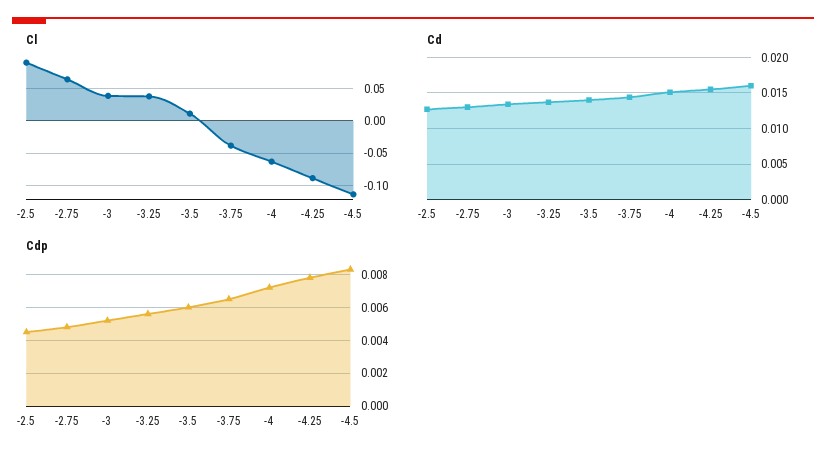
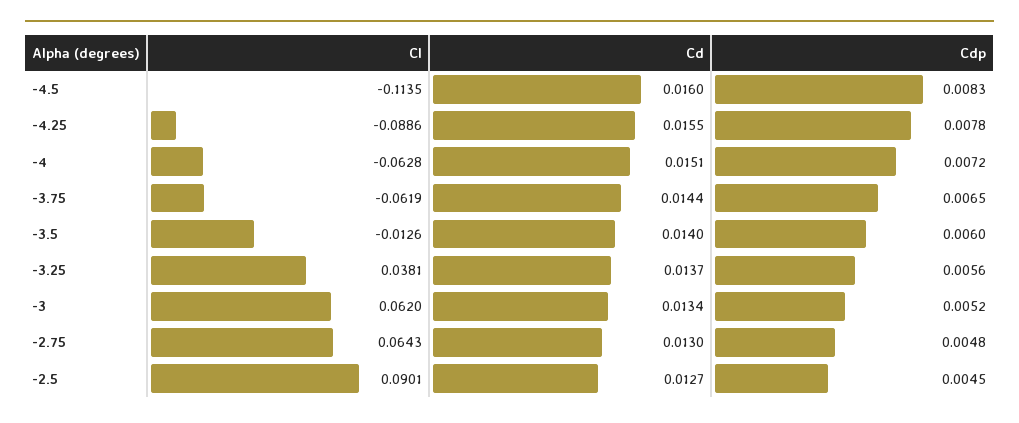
  {
    "Cl": {
      "-2.5": 0.0901,
      "-2.75": 0.0643,
-     "-3": 0.04,
+     "-3": 0.062,
      "-3.25": 0.0381,
-     "-3.5": 0.01,
+     "-3.5": -0.0126,
-     "-3.75": -0.04,
+     "-3.75": -0.0619,
      "-4": -0.0628,
      "-4.25": -0.0886,
      "-4.5": -0.1135
    },
    "Cd": {
      "-2.5": 0.0127,
      "-2.75": 0.013,
      "-3": 0.0134,
      "-3.25": 0.0137,
      "-3.5": 0.014,
      "-3.75": 0.0144,
      "-4": 0.0151,
      "-4.25": 0.0155,
      "-4.5": 0.016
    },
    "Cdp": {
      "-2.5": 0.0045,
      "-2.75": 0.0048,
      "-3": 0.0052,
      "-3.25": 0.0056,
      "-3.5": 0.006,
      "-3.75": 0.0065,
      "-4": 0.0072,
      "-4.25": 0.0078,
      "-4.5": 0.0083
    }
  }

